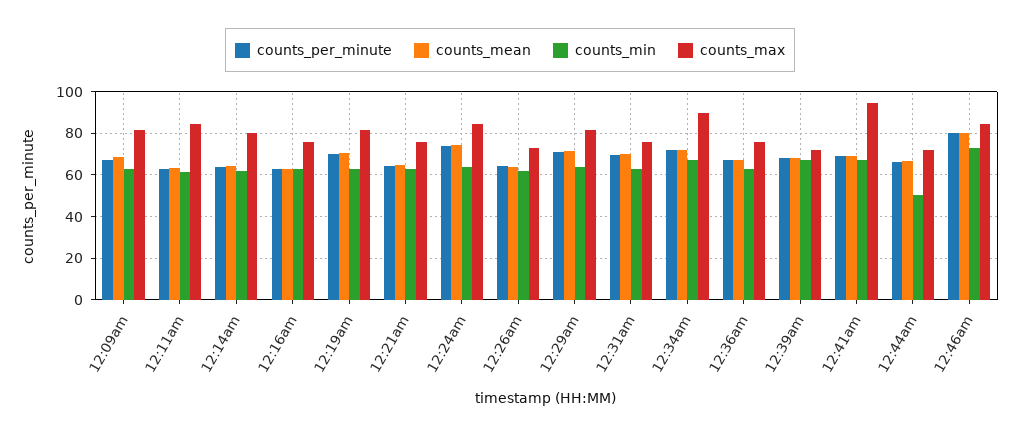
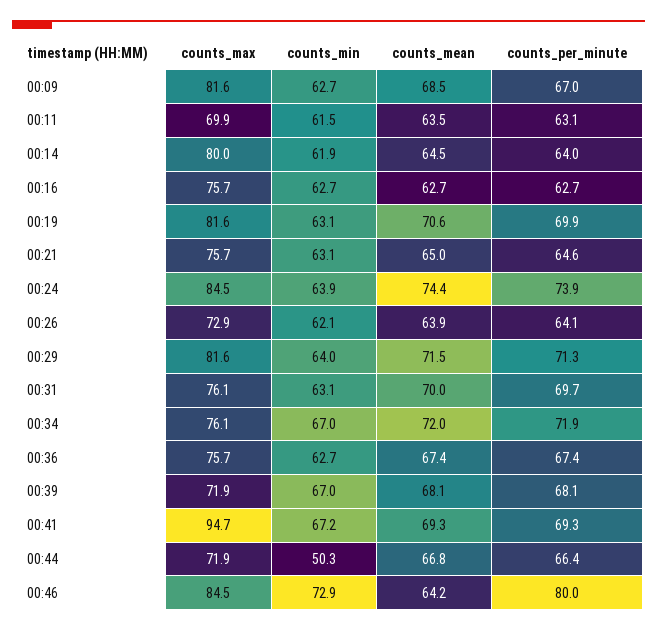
  {
    "counts_per_minute": {
      "12:09am": 67,
      "12:11am": 63.1,
      "12:14am": 64,
      "12:16am": 62.7,
      "12:19am": 69.9,
      "12:21am": 64.6,
      "12:24am": 73.9,
      "12:26am": 64.1,
      "12:29am": 71.3,
      "12:31am": 69.7,
      "12:34am": 71.9,
      "12:36am": 67.4,
      "12:39am": 68.1,
      "12:41am": 69.3,
      "12:44am": 66.4,
      "12:46am": 80
    },
    "counts_mean": {
      "12:09am": 68.5,
      "12:11am": 63.5,
      "12:14am": 64.5,
      "12:16am": 62.7,
      "12:19am": 70.6,
      "12:21am": 65,
      "12:24am": 74.4,
      "12:26am": 63.9,
      "12:29am": 71.5,
      "12:31am": 70,
      "12:34am": 72,
      "12:36am": 67.4,
      "12:39am": 68.1,
      "12:41am": 69.3,
      "12:44am": 66.8,
-     "12:46am": 80
+     "12:46am": 64.2
    },
    "counts_min": {
      "12:09am": 62.7,
      "12:11am": 61.5,
      "12:14am": 61.9,
      "12:16am": 62.7,
      "12:19am": 63.1,
      "12:21am": 63.1,
      "12:24am": 63.9,
      "12:26am": 62.1,
      "12:29am": 64,
      "12:31am": 63.1,
      "12:34am": 67,
      "12:36am": 62.7,
      "12:39am": 67,
      "12:41am": 67.2,
      "12:44am": 50.3,
      "12:46am": 72.9
    },
    "counts_max": {
      "12:09am": 81.6,
-     "12:11am": 85,
+     "12:11am": 69.9,
      "12:14am": 80,
      "12:16am": 75.7,
      "12:19am": 81.6,
      "12:21am": 75.7,
      "12:24am": 84.5,
      "12:26am": 72.9,
      "12:29am": 81.6,
      "12:31am": 76.1,
-     "12:34am": 90,
+     "12:34am": 76.1,
      "12:36am": 75.7,
      "12:39am": 71.9,
      "12:41am": 94.7,
      "12:44am": 71.9,
      "12:46am": 84.5
    }
  }

